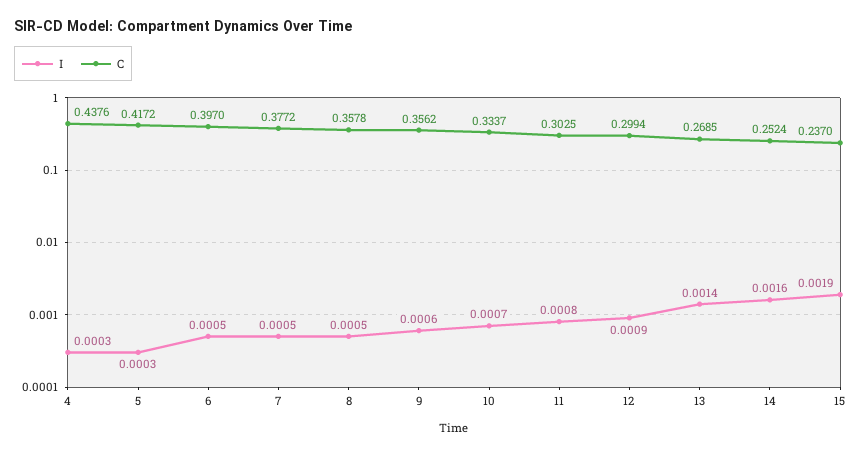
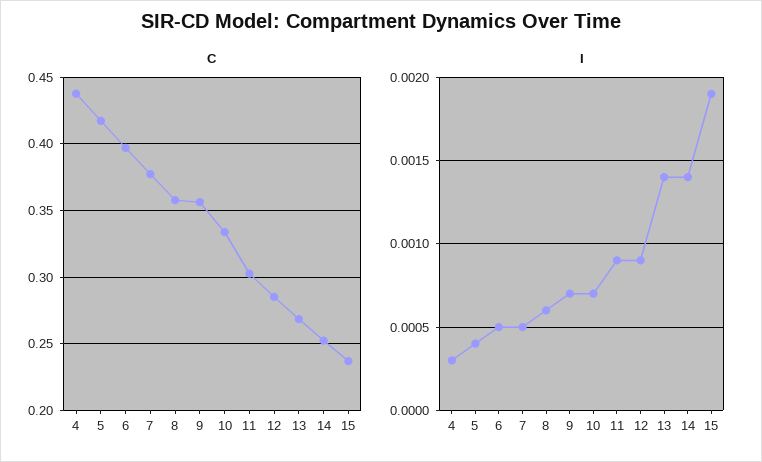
  {
    "I": {
      "4": 0.0003,
-     "5": 0.0003,
+     "5": 0.0004,
      "6": 0.0005,
      "7": 0.0005,
-     "8": 0.0005,
+     "8": 0.0006,
-     "9": 0.0006,
+     "9": 0.0007,
      "10": 0.0007,
-     "11": 0.0008,
+     "11": 0.0009,
      "12": 0.0009,
      "13": 0.0014,
-     "14": 0.0016,
+     "14": 0.0014,
      "15": 0.0019
    },
    "C": {
      "4": 0.4376,
      "5": 0.4172,
      "6": 0.397,
      "7": 0.3772,
      "8": 0.3578,
      "9": 0.3562,
      "10": 0.3337,
      "11": 0.3025,
-     "12": 0.2994,
+     "12": 0.285,
      "13": 0.2685,
      "14": 0.2524,
      "15": 0.237
    }
  }

